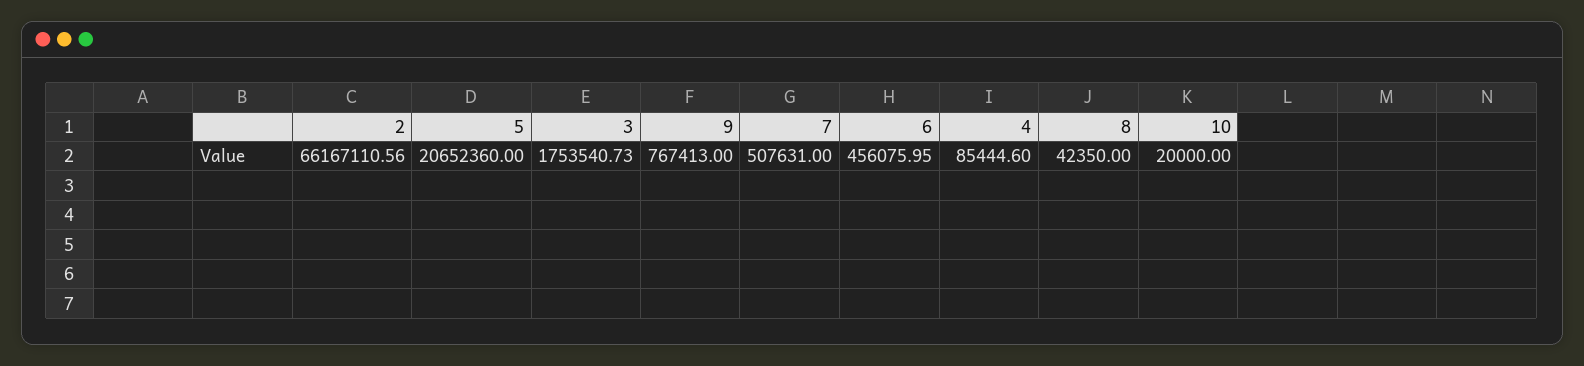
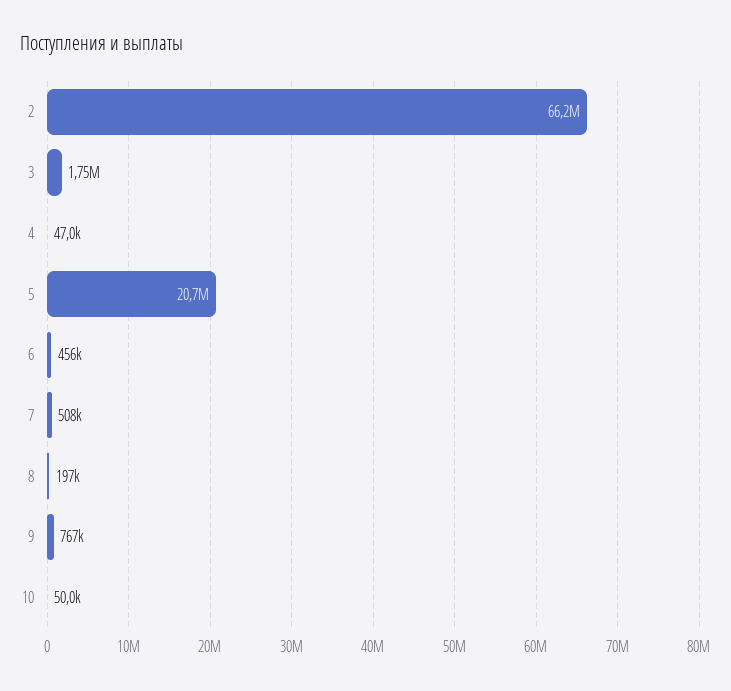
  {
    "2": 66167110.56,
    "5": 20652360,
    "3": 1753540.73,
    "9": 767413,
    "7": 507631,
    "6": 456075.95,
-   "4": 85444.6,
+   "4": 47000,
-   "8": 42350,
+   "8": 197000,
-   "10": 20000
+   "10": 50000
  }

